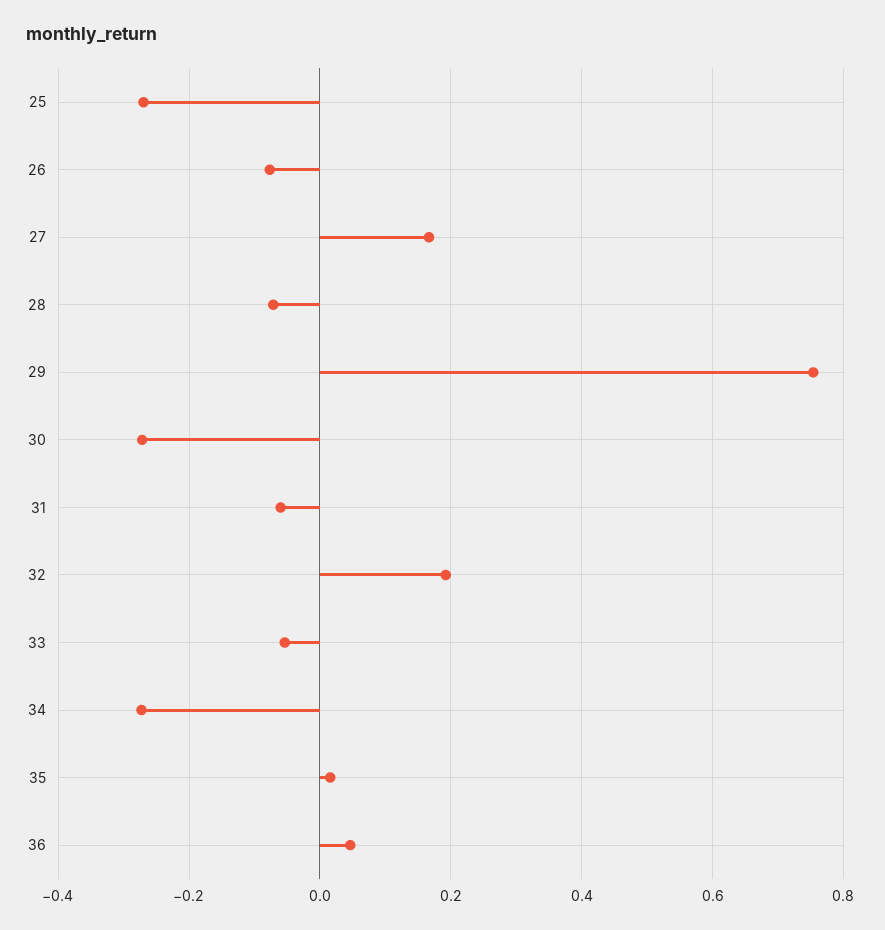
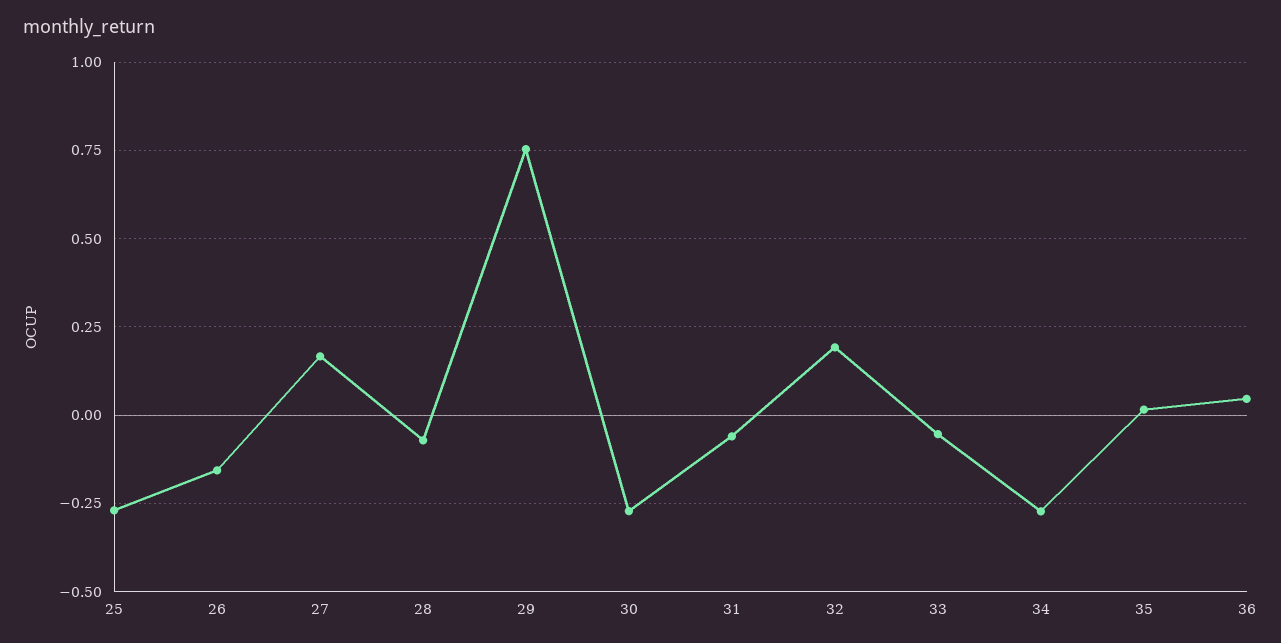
  {
    "25": -0.26,
-   "26": -0.08,
+   "26": -0.15,
    "27": 0.16,
    "28": -0.08,
    "29": 0.76,
    "30": -0.28,
    "31": -0.06,
    "32": 0.2,
    "33": -0.06,
    "34": -0.28,
    "35": 0.02,
    "36": 0.04
  }

